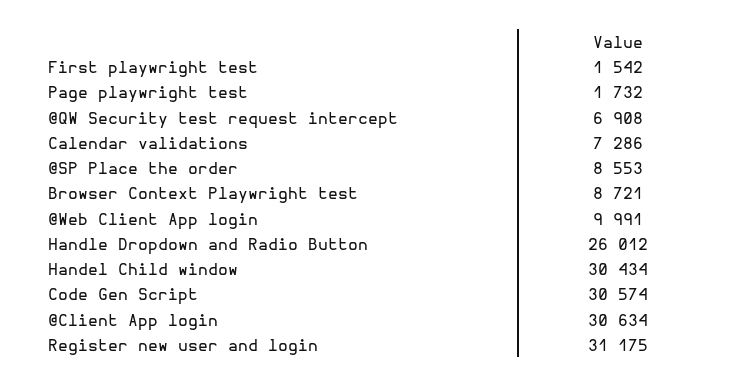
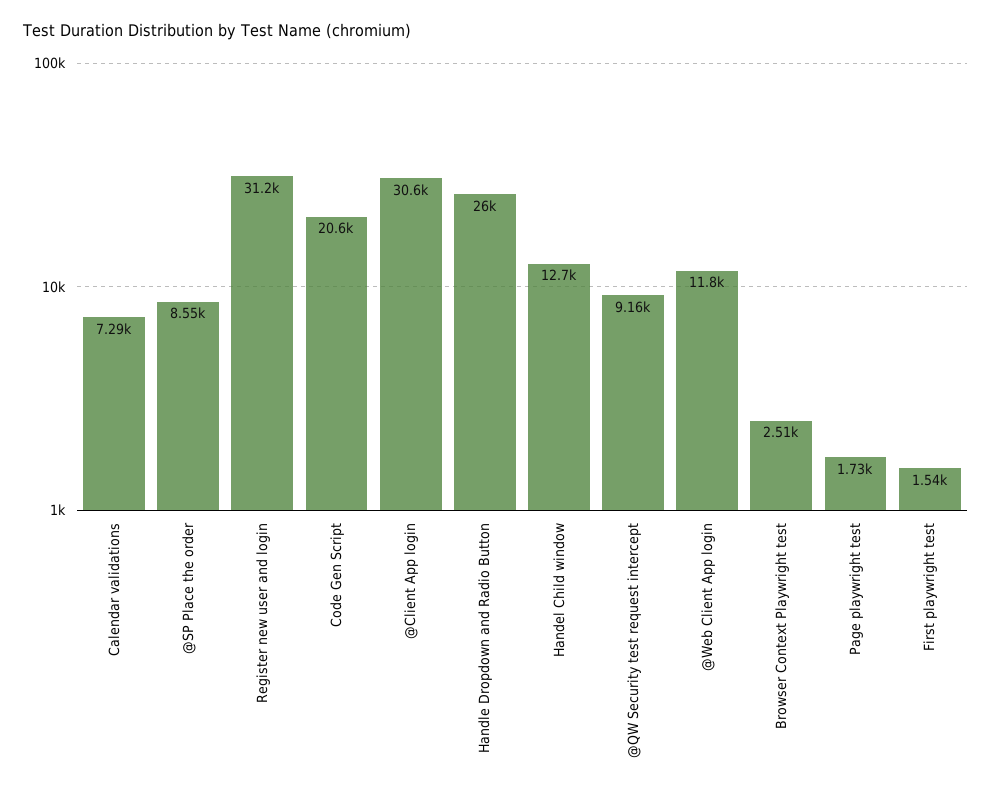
  {
    "First playwright test": 1542,
    "Page playwright test": 1732,
-   "@QW Security test request intercept": 6908,
+   "@QW Security test request intercept": 9160,
    "Calendar validations": 7286,
    "@SP Place the order": 8553,
-   "Browser Context Playwright test": 8721,
+   "Browser Context Playwright test": 2510,
-   "@Web Client App login": 9991,
+   "@Web Client App login": 11800,
    "Handle Dropdown and Radio Button": 26012,
-   "Handel Child window": 30434,
+   "Handel Child window": 12700,
-   "Code Gen Script": 30574,
+   "Code Gen Script": 20600,
    "@Client App login": 30634,
    "Register new user and login": 31175
  }

